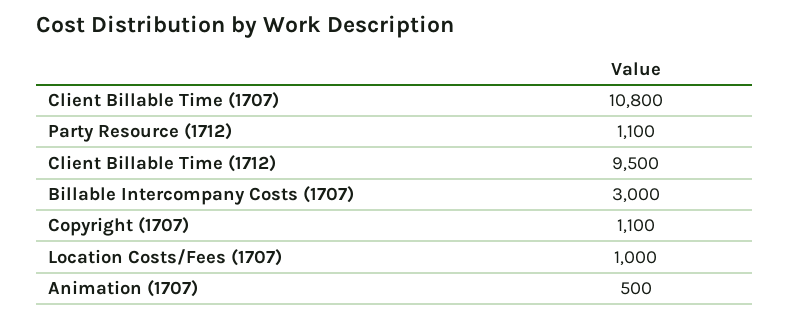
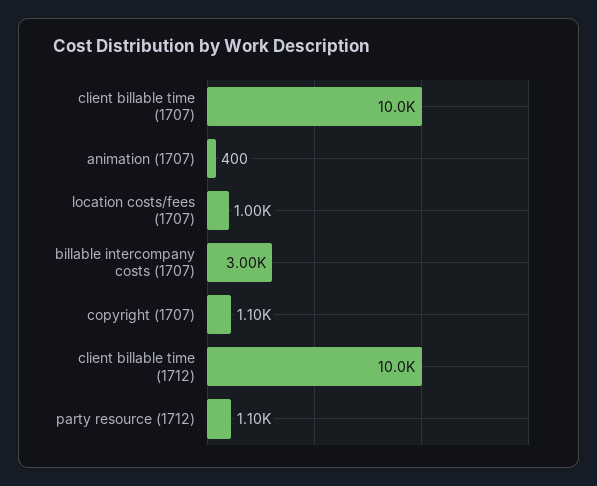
  {
-   "Client Billable Time (1707)": 10800,
+   "Client Billable Time (1707)": 10000,
    "Party Resource (1712)": 1100,
-   "Client Billable Time (1712)": 9500,
+   "Client Billable Time (1712)": 10000,
    "Billable Intercompany Costs (1707)": 3000,
    "Copyright (1707)": 1100,
    "Location Costs/Fees (1707)": 1000,
-   "Animation (1707)": 500
+   "Animation (1707)": 400
  }

